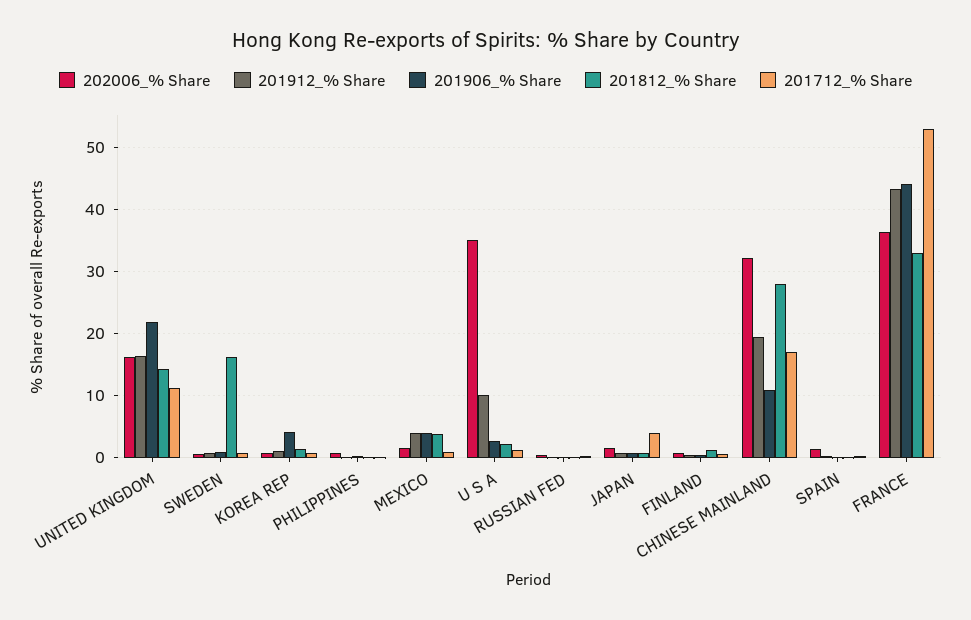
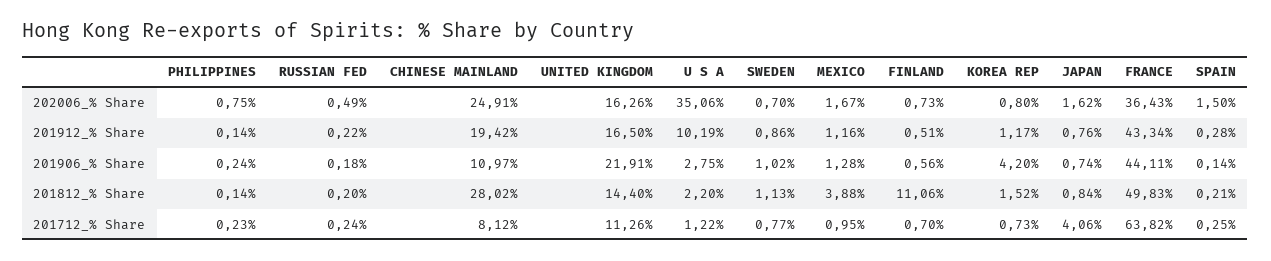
  {
    "202006_% Share": {
      "UNITED KINGDOM": 16.26,
      "SWEDEN": 0.7,
      "KOREA REP": 0.8,
      "PHILIPPINES": 0.75,
      "MEXICO": 1.67,
      "U S A": 35.06,
      "RUSSIAN FED": 0.49,
      "JAPAN": 1.62,
      "FINLAND": 0.73,
-     "CHINESE MAINLAND": 32,
+     "CHINESE MAINLAND": 24.91,
      "SPAIN": 1.5,
      "FRANCE": 36.43
    },
    "201912_% Share": {
      "UNITED KINGDOM": 16.5,
      "SWEDEN": 0.86,
      "KOREA REP": 1.17,
      "PHILIPPINES": 0.14,
-     "MEXICO": 4,
+     "MEXICO": 1.16,
      "U S A": 10.19,
      "RUSSIAN FED": 0.22,
      "JAPAN": 0.76,
      "FINLAND": 0.51,
      "CHINESE MAINLAND": 19.42,
      "SPAIN": 0.28,
      "FRANCE": 43.34
    },
    "201906_% Share": {
      "UNITED KINGDOM": 21.91,
      "SWEDEN": 1.02,
      "KOREA REP": 4.2,
      "PHILIPPINES": 0.24,
-     "MEXICO": 4,
+     "MEXICO": 1.28,
      "U S A": 2.75,
      "RUSSIAN FED": 0.18,
      "JAPAN": 0.74,
      "FINLAND": 0.56,
      "CHINESE MAINLAND": 10.97,
      "SPAIN": 0.14,
      "FRANCE": 44.11
    },
    "201812_% Share": {
      "UNITED KINGDOM": 14.4,
-     "SWEDEN": 16,
+     "SWEDEN": 1.13,
      "KOREA REP": 1.52,
      "PHILIPPINES": 0.14,
      "MEXICO": 3.88,
      "U S A": 2.2,
      "RUSSIAN FED": 0.2,
      "JAPAN": 0.84,
-     "FINLAND": 1,
+     "FINLAND": 11.06,
      "CHINESE MAINLAND": 28.02,
      "SPAIN": 0.21,
-     "FRANCE": 33
+     "FRANCE": 49.83
    },
    "201712_% Share": {
      "UNITED KINGDOM": 11.26,
      "SWEDEN": 0.77,
      "KOREA REP": 0.73,
      "PHILIPPINES": 0.23,
      "MEXICO": 0.95,
      "U S A": 1.22,
      "RUSSIAN FED": 0.24,
      "JAPAN": 4.06,
      "FINLAND": 0.7,
-     "CHINESE MAINLAND": 17,
+     "CHINESE MAINLAND": 8.12,
      "SPAIN": 0.25,
-     "FRANCE": 53
+     "FRANCE": 63.82
    }
  }

